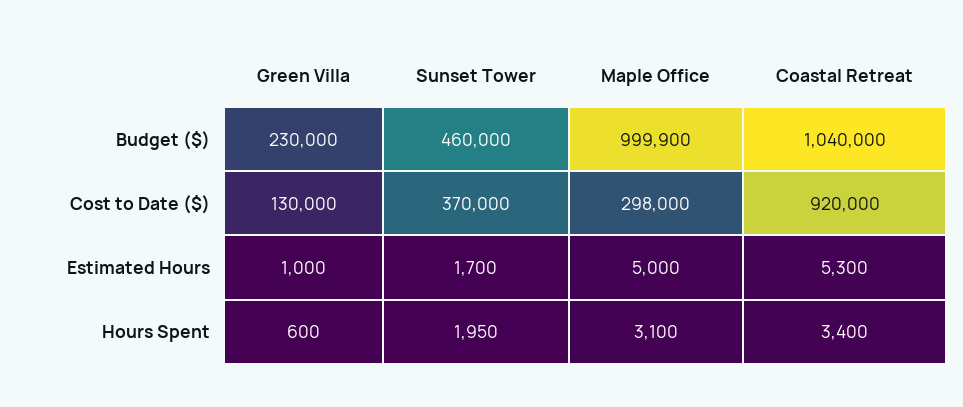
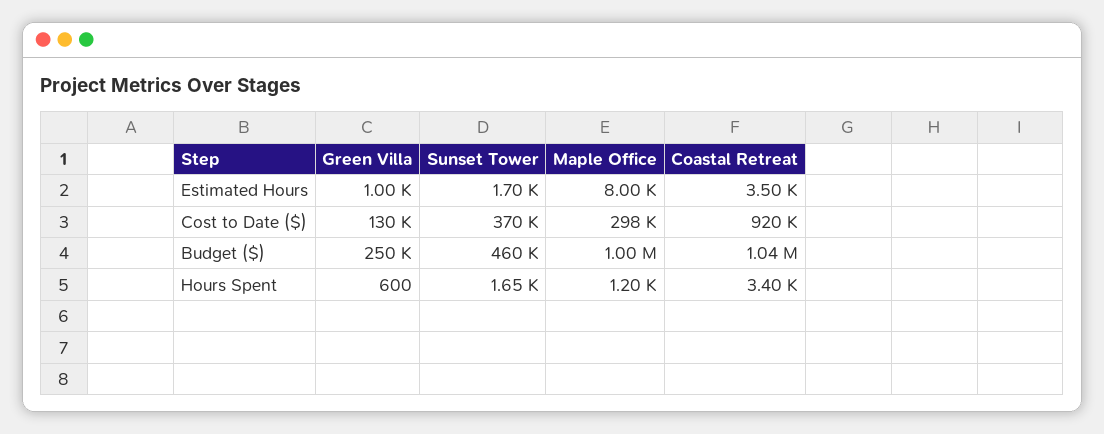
  {
    "Green Villa": {
-     "Budget ($)": 230000,
+     "Budget ($)": 250000,
      "Cost to Date ($)": 130000,
      "Estimated Hours": 1000,
      "Hours Spent": 600
    },
    "Sunset Tower": {
      "Budget ($)": 460000,
      "Cost to Date ($)": 370000,
      "Estimated Hours": 1700,
-     "Hours Spent": 1950
+     "Hours Spent": 1650
    },
    "Maple Office": {
      "Budget ($)": 999900,
      "Cost to Date ($)": 298000,
-     "Estimated Hours": 5000,
+     "Estimated Hours": 8000,
-     "Hours Spent": 3100
+     "Hours Spent": 1200
    },
    "Coastal Retreat": {
      "Budget ($)": 1040000,
      "Cost to Date ($)": 920000,
-     "Estimated Hours": 5300,
+     "Estimated Hours": 3500,
      "Hours Spent": 3400
    }
  }

